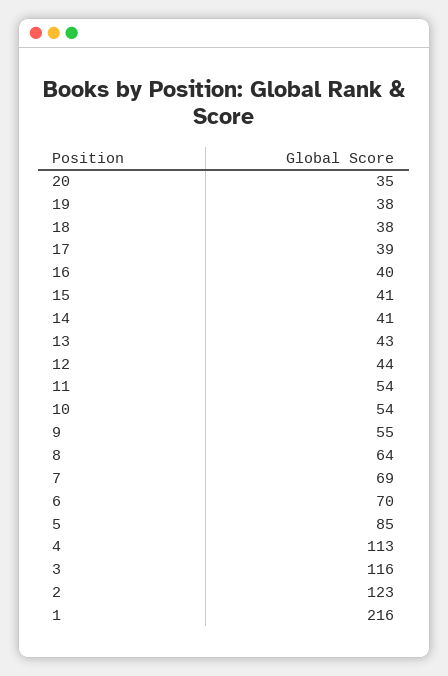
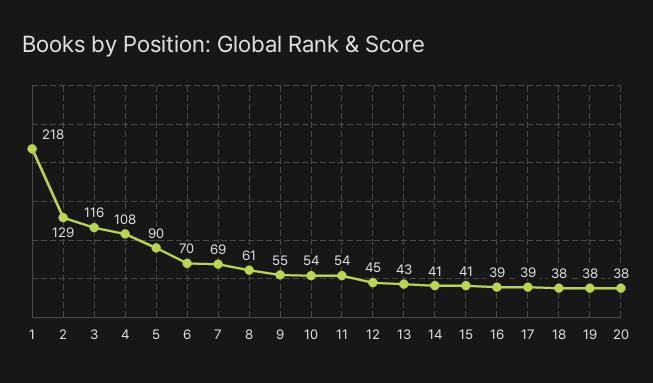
  {
-   "20": 35,
+   "20": 38,
    "19": 38,
    "18": 38,
    "17": 39,
-   "16": 40,
+   "16": 39,
    "15": 41,
    "14": 41,
    "13": 43,
-   "12": 44,
+   "12": 45,
    "11": 54,
    "10": 54,
    "9": 55,
-   "8": 64,
+   "8": 61,
    "7": 69,
    "6": 70,
-   "5": 85,
+   "5": 90,
-   "4": 113,
+   "4": 108,
    "3": 116,
-   "2": 123,
+   "2": 129,
-   "1": 216
+   "1": 218
  }

